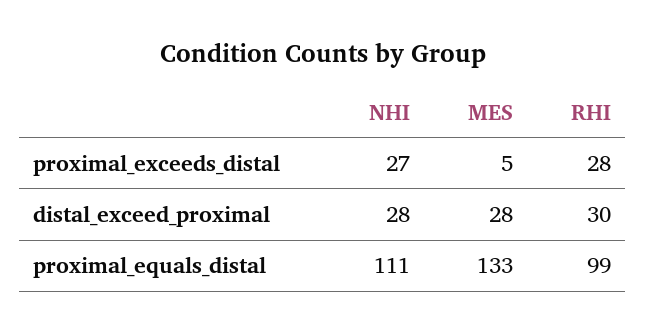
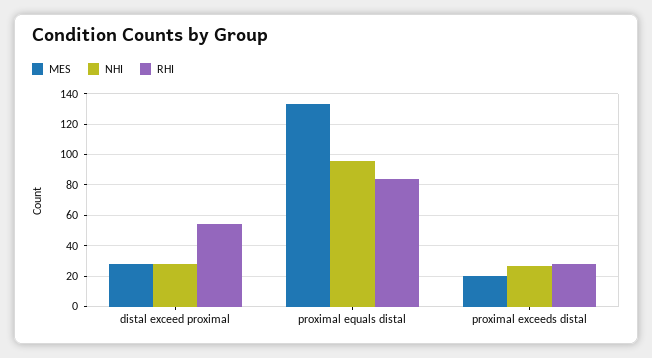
  {
    "NHI": {
      "proximal_exceeds_distal": 27,
      "distal_exceed_proximal": 28,
-     "proximal_equals_distal": 111
+     "proximal_equals_distal": 95
    },
    "MES": {
-     "proximal_exceeds_distal": 5,
+     "proximal_exceeds_distal": 20,
      "distal_exceed_proximal": 28,
      "proximal_equals_distal": 133
    },
    "RHI": {
      "proximal_exceeds_distal": 28,
-     "distal_exceed_proximal": 30,
+     "distal_exceed_proximal": 55,
-     "proximal_equals_distal": 99
+     "proximal_equals_distal": 85
    }
  }

